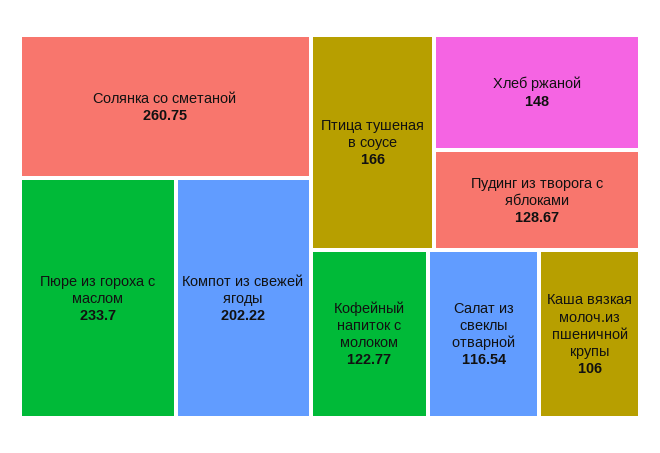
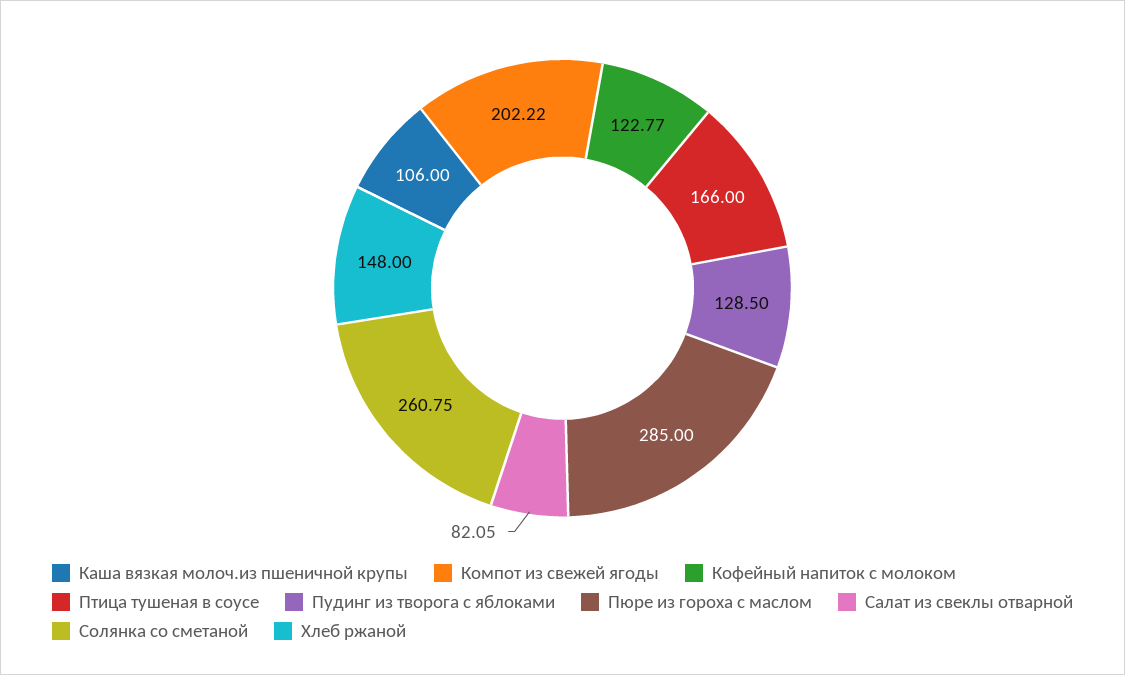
  {
    "Солянка со сметаной": 260.75,
-   "Пюре из гороха с маслом": 233.7,
+   "Пюре из гороха с маслом": 285,
    "Компот из свежей ягоды": 202.22,
    "Птица тушеная в соусе": 166,
    "Хлеб ржаной": 148,
-   "Пудинг из творога с яблоками": 128.67,
+   "Пудинг из творога с яблоками": 128.5,
    "Кофейный напиток с молоком": 122.77,
-   "Салат из свеклы отварной": 116.54,
+   "Салат из свеклы отварной": 82.05,
    "Каша вязкая молоч.из пшеничной крупы": 106
  }

